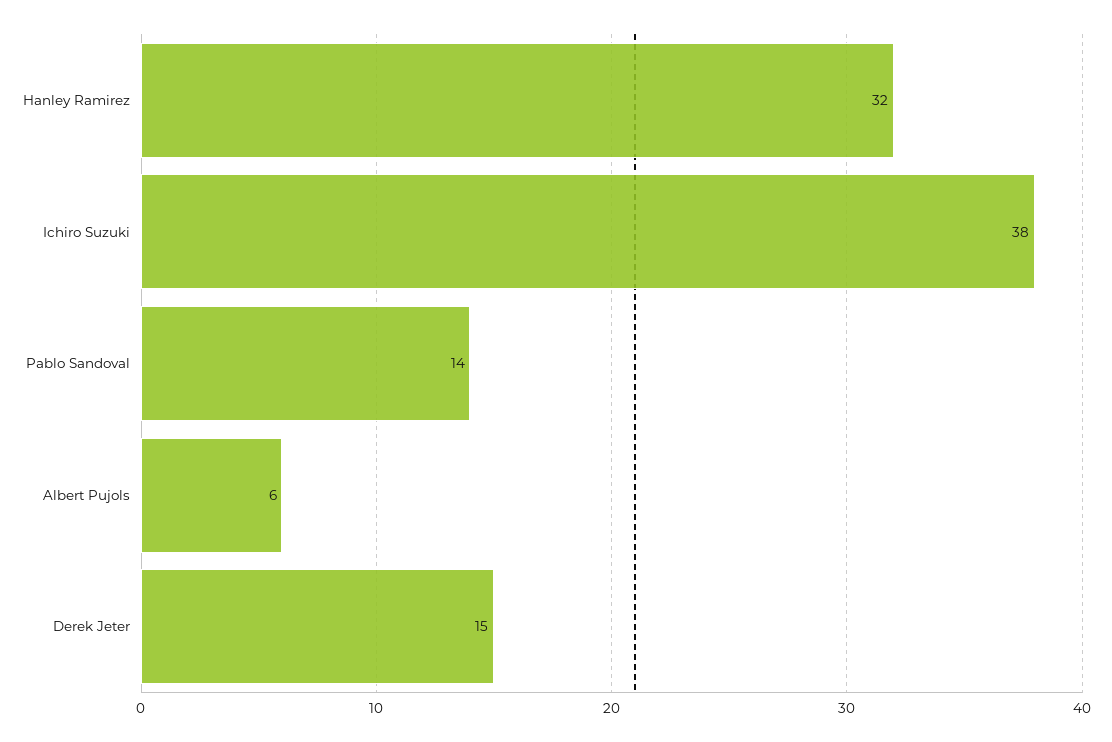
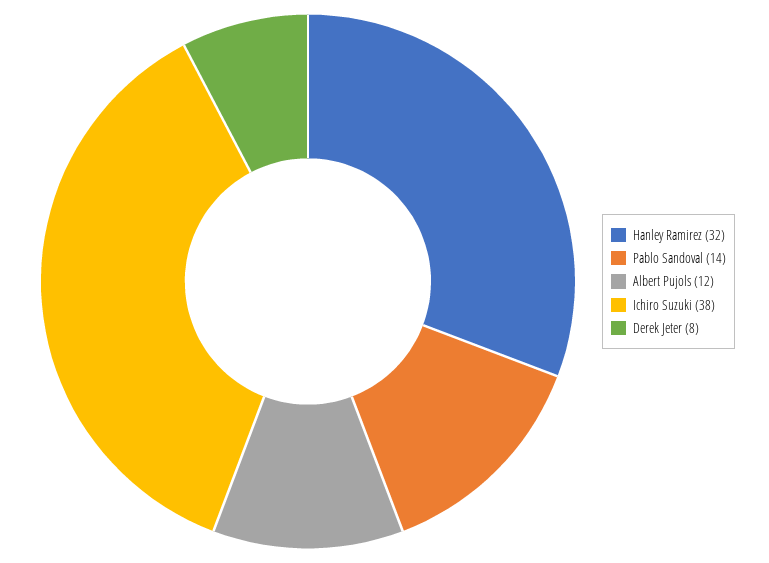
  {
    "Hanley Ramirez": 32,
    "Ichiro Suzuki": 38,
    "Pablo Sandoval": 14,
-   "Albert Pujols": 6,
+   "Albert Pujols": 12,
-   "Derek Jeter": 15
+   "Derek Jeter": 8
  }

